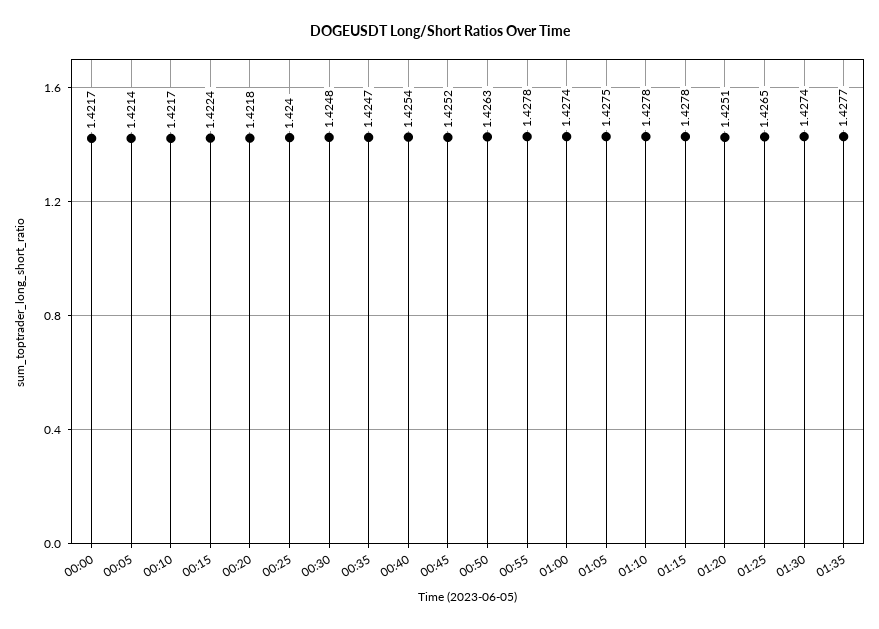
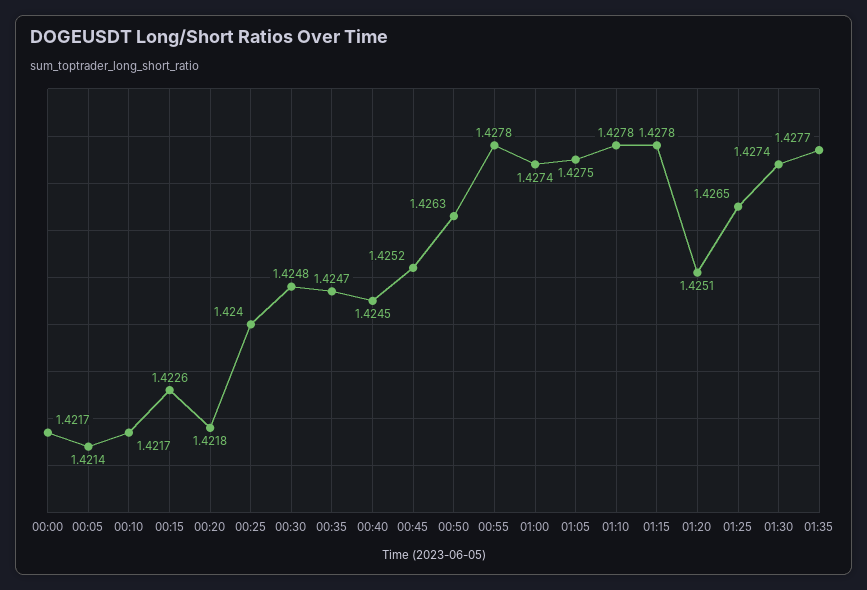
  {
    "00:00": 1.4217,
    "00:05": 1.4214,
    "00:10": 1.4217,
-   "00:15": 1.4224,
+   "00:15": 1.4226,
    "00:20": 1.4218,
    "00:25": 1.424,
    "00:30": 1.4248,
    "00:35": 1.4247,
-   "00:40": 1.4254,
+   "00:40": 1.4245,
    "00:45": 1.4252,
    "00:50": 1.4263,
    "00:55": 1.4278,
    "01:00": 1.4274,
    "01:05": 1.4275,
    "01:10": 1.4278,
    "01:15": 1.4278,
    "01:20": 1.4251,
    "01:25": 1.4265,
    "01:30": 1.4274,
    "01:35": 1.4277
  }

